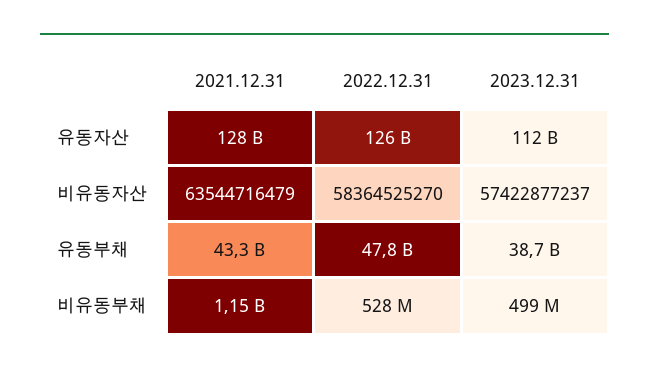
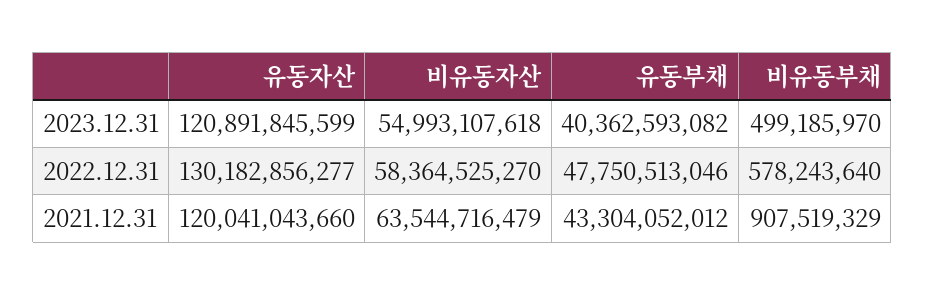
  {
    "2021.12.31": {
-     "유동자산": 128000000000,
+     "유동자산": 120041043660,
      "비유동자산": 63544716479,
      "유동부채": 43304052012,
-     "비유동부채": 1150000000
+     "비유동부채": 907519329
    },
    "2022.12.31": {
-     "유동자산": 126000000000,
+     "유동자산": 130182856277,
      "비유동자산": 58364525270,
      "유동부채": 47750513046,
-     "비유동부채": 528000000
+     "비유동부채": 578243640
    },
    "2023.12.31": {
-     "유동자산": 112000000000,
+     "유동자산": 120891845599,
-     "비유동자산": 57422877237,
+     "비유동자산": 54993107618,
-     "유동부채": 38700000000,
+     "유동부채": 40362593082,
      "비유동부채": 499185970
    }
  }

